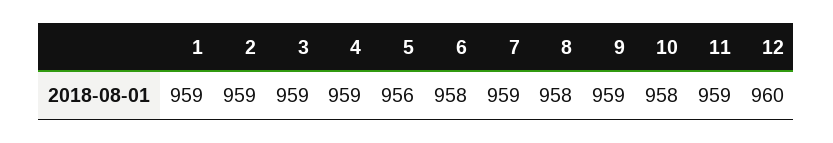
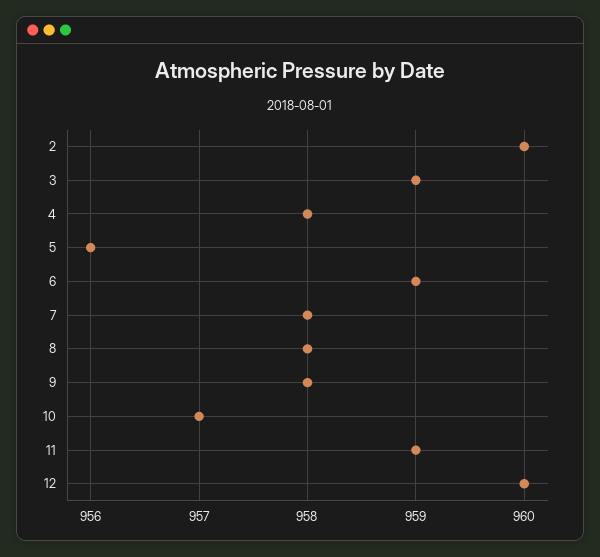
  {
-   "1": 959,
-   "2": 959,
+   "2": 960,
    "3": 959,
-   "4": 959,
+   "4": 958,
    "5": 956,
-   "6": 958,
+   "6": 959,
-   "7": 959,
+   "7": 958,
    "8": 958,
-   "9": 959,
+   "9": 958,
-   "10": 958,
+   "10": 957,
    "11": 959,
    "12": 960
  }

